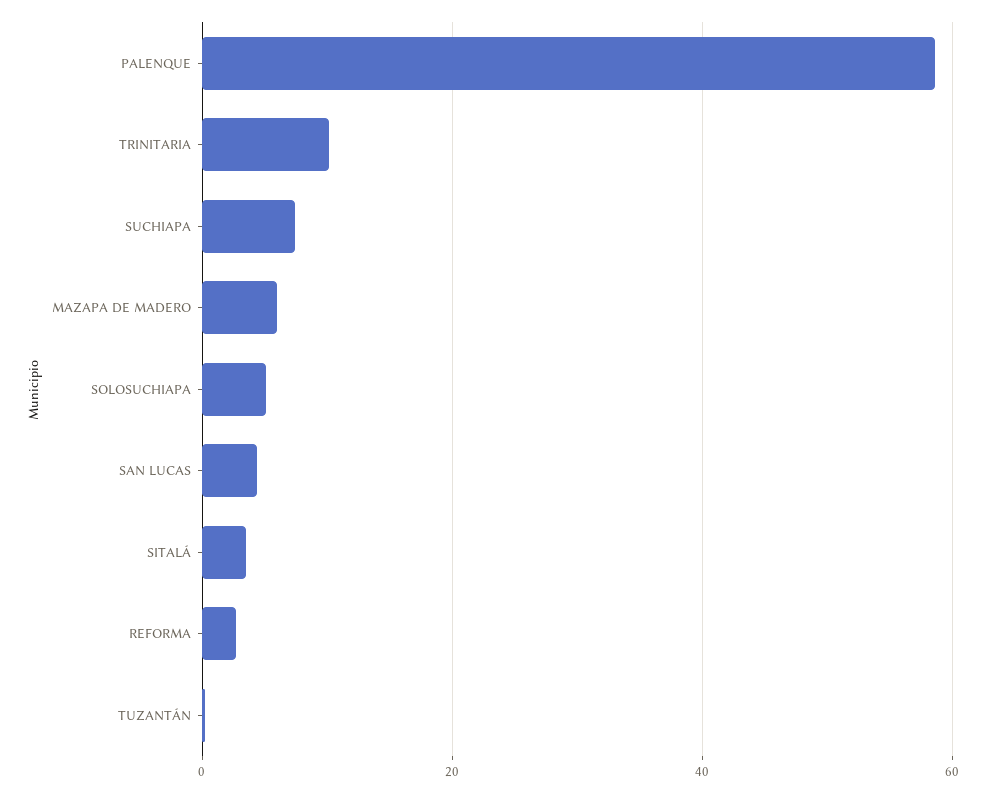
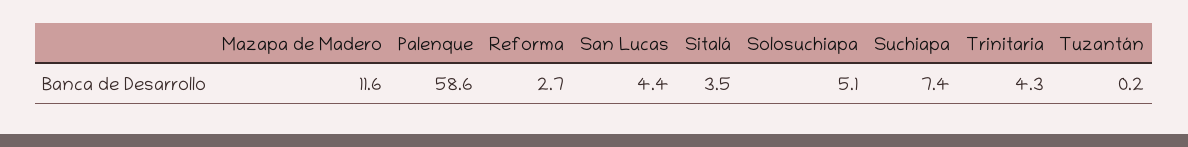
  {
    "PALENQUE": 58.6,
-   "TRINITARIA": 10,
+   "TRINITARIA": 4.3,
    "SUCHIAPA": 7.4,
-   "MAZAPA DE MADERO": 6,
+   "MAZAPA DE MADERO": 11.6,
    "SOLOSUCHIAPA": 5.1,
    "SAN LUCAS": 4.4,
    "SITALÁ": 3.5,
    "REFORMA": 2.7,
    "TUZANTÁN": 0.2
  }

